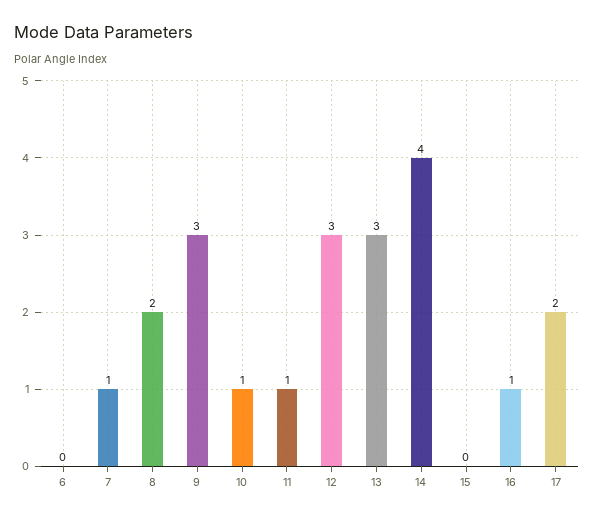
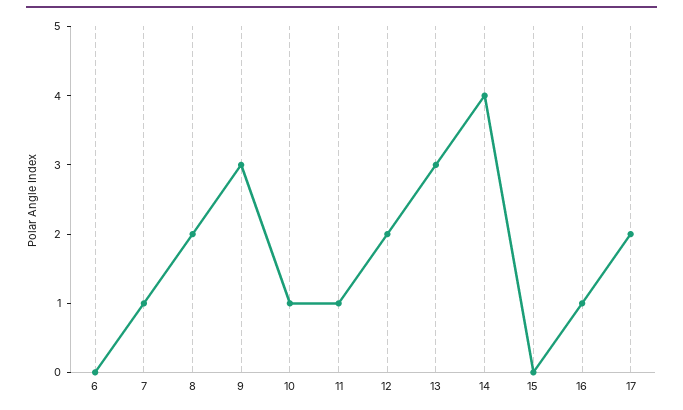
  {
    "6": 0,
    "7": 1,
    "8": 2,
    "9": 3,
    "10": 1,
    "11": 1,
-   "12": 3,
+   "12": 2,
    "13": 3,
    "14": 4,
    "15": 0,
    "16": 1,
    "17": 2
  }

